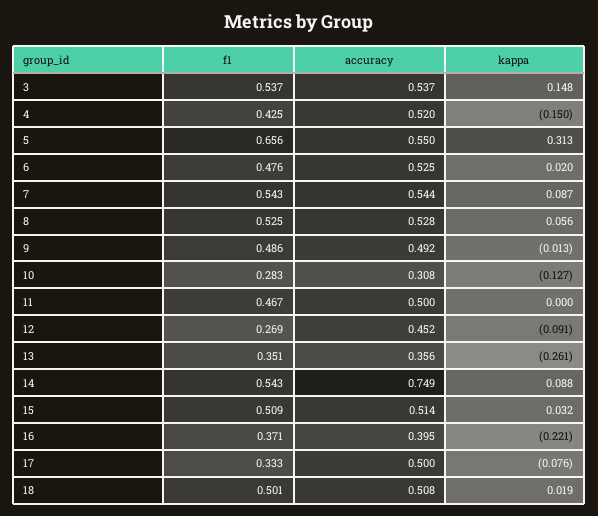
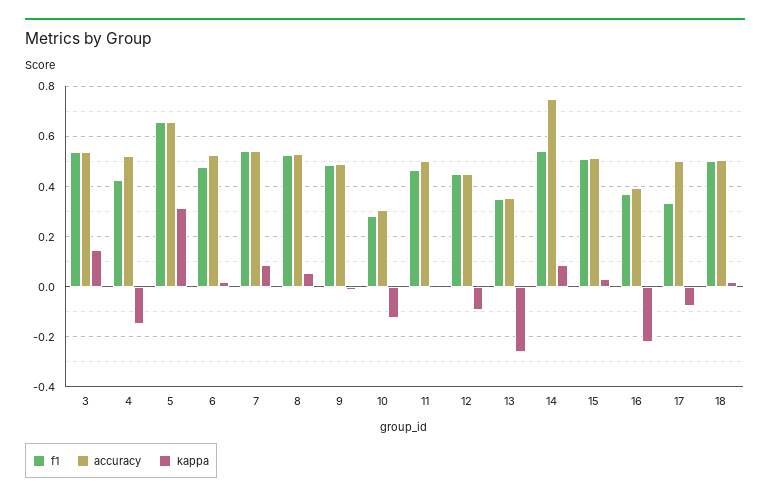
  {
    "f1": {
      "3": 0.537,
      "4": 0.425,
      "5": 0.656,
      "6": 0.476,
      "7": 0.543,
      "8": 0.525,
      "9": 0.486,
      "10": 0.283,
      "11": 0.467,
-     "12": 0.269,
+     "12": 0.45,
      "13": 0.351,
      "14": 0.543,
      "15": 0.509,
      "16": 0.371,
      "17": 0.333,
      "18": 0.501
    },
    "accuracy": {
      "3": 0.537,
      "4": 0.52,
-     "5": 0.55,
+     "5": 0.65,
      "6": 0.525,
      "7": 0.544,
      "8": 0.528,
      "9": 0.492,
      "10": 0.308,
      "11": 0.5,
      "12": 0.452,
      "13": 0.356,
      "14": 0.749,
      "15": 0.514,
      "16": 0.395,
      "17": 0.5,
      "18": 0.508
    },
    "kappa": {
      "3": 0.148,
      "4": -0.15,
      "5": 0.313,
      "6": 0.02,
      "7": 0.087,
      "8": 0.056,
      "9": -0.013,
      "10": -0.127,
      "11": 0,
      "12": -0.091,
      "13": -0.261,
      "14": 0.088,
      "15": 0.032,
      "16": -0.221,
      "17": -0.076,
      "18": 0.019
    }
  }

